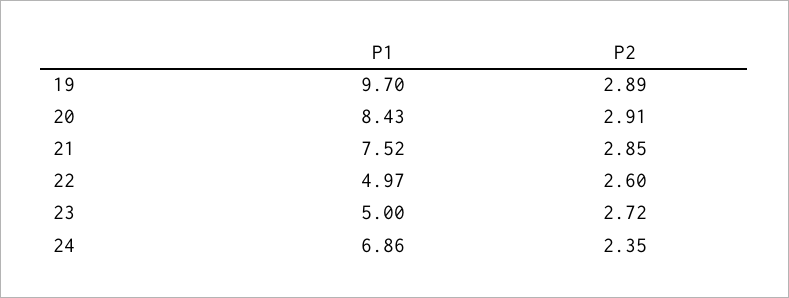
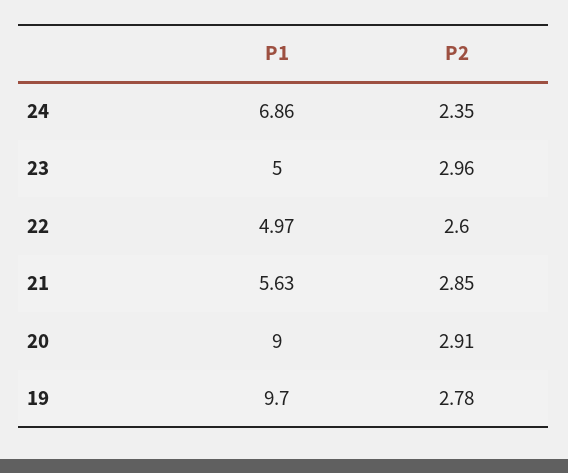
  {
    "P1": {
      "19": 9.7,
-     "20": 8.43,
+     "20": 9,
-     "21": 7.52,
+     "21": 5.63,
      "22": 4.97,
      "23": 5,
      "24": 6.86
    },
    "P2": {
-     "19": 2.89,
+     "19": 2.78,
      "20": 2.91,
      "21": 2.85,
      "22": 2.6,
-     "23": 2.72,
+     "23": 2.96,
      "24": 2.35
    }
  }

